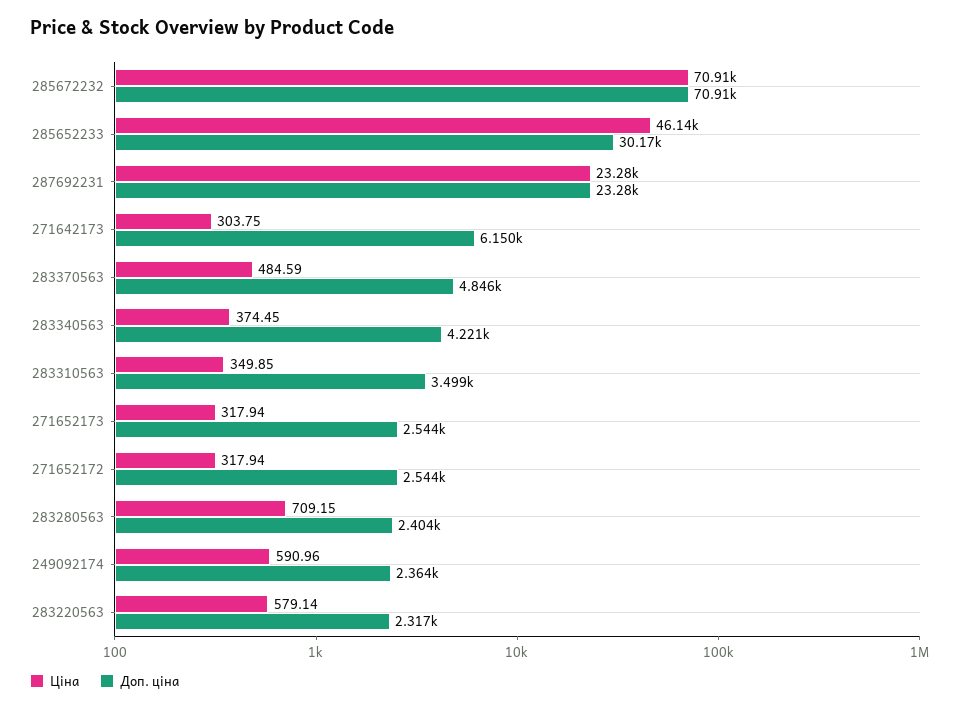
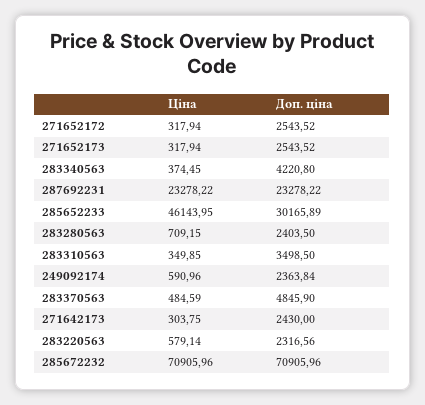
  {
    "Ціна": {
      "285672232": 70905.96,
      "285652233": 46143.95,
      "287692231": 23278.22,
      "271642173": 303.75,
      "283370563": 484.59,
      "283340563": 374.45,
      "283310563": 349.85,
      "271652173": 317.94,
      "271652172": 317.94,
      "283280563": 709.15,
      "249092174": 590.96,
      "283220563": 579.14
    },
    "Доп. ціна": {
      "285672232": 70905.96,
      "285652233": 30165.89,
      "287692231": 23278.22,
-     "271642173": 6150,
+     "271642173": 2430,
      "283370563": 4845.9,
      "283340563": 4220.8,
      "283310563": 3498.5,
      "271652173": 2543.52,
      "271652172": 2543.52,
      "283280563": 2403.5,
      "249092174": 2363.84,
      "283220563": 2316.56
    }
  }

